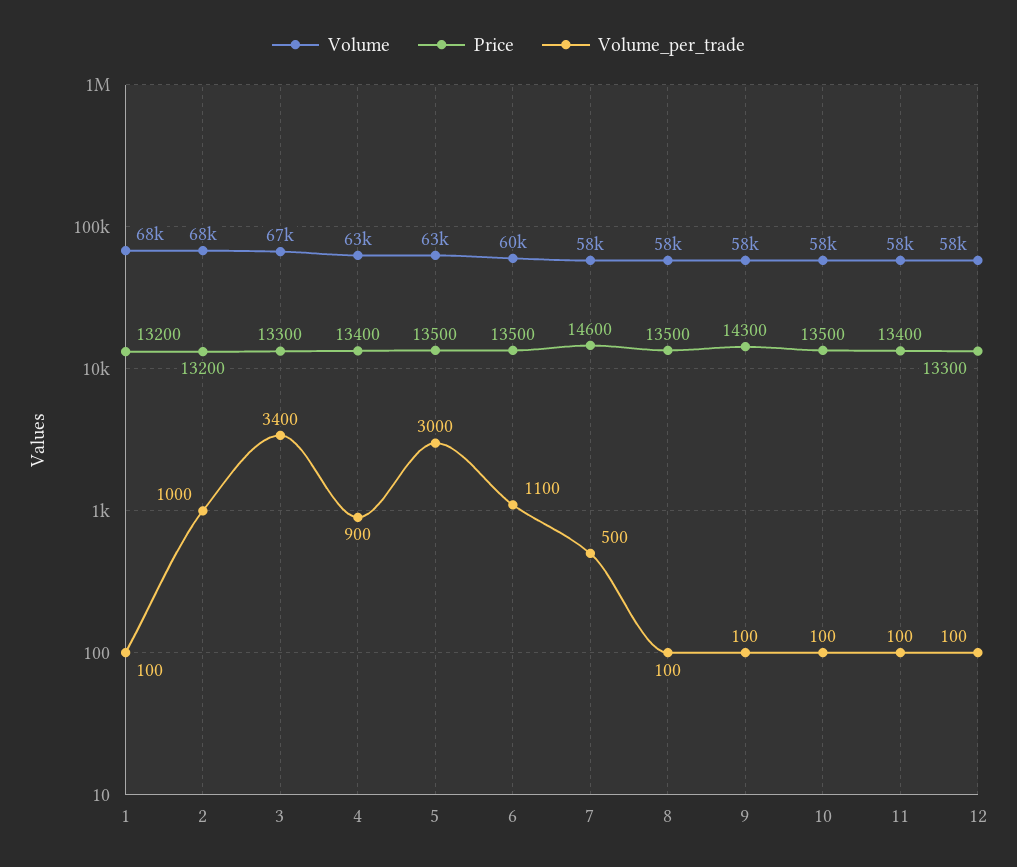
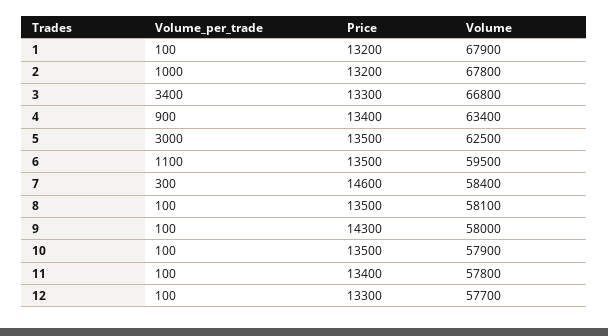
  {
    "Volume": {
      "1": 67900,
      "2": 67800,
      "3": 66800,
      "4": 63400,
      "5": 62500,
      "6": 59500,
      "7": 58400,
      "8": 58100,
      "9": 58000,
      "10": 57900,
      "11": 57800,
      "12": 57700
    },
    "Price": {
      "1": 13200,
      "2": 13200,
      "3": 13300,
      "4": 13400,
      "5": 13500,
      "6": 13500,
      "7": 14600,
      "8": 13500,
      "9": 14300,
      "10": 13500,
      "11": 13400,
      "12": 13300
    },
    "Volume_per_trade": {
      "1": 100,
      "2": 1000,
      "3": 3400,
      "4": 900,
      "5": 3000,
      "6": 1100,
-     "7": 500,
+     "7": 300,
      "8": 100,
      "9": 100,
      "10": 100,
      "11": 100,
      "12": 100
    }
  }

